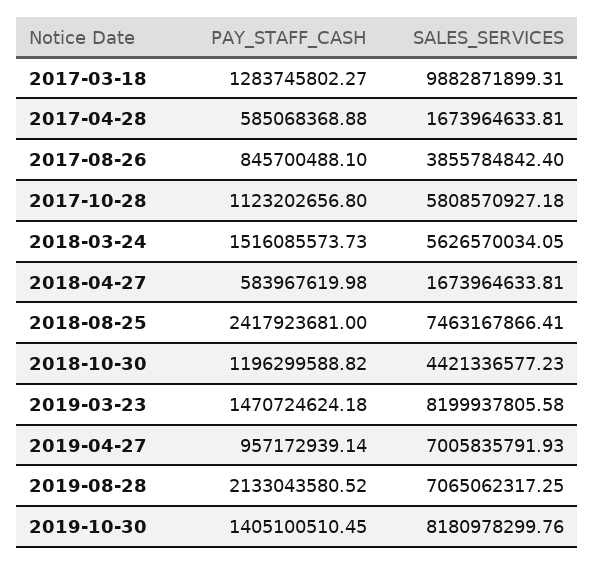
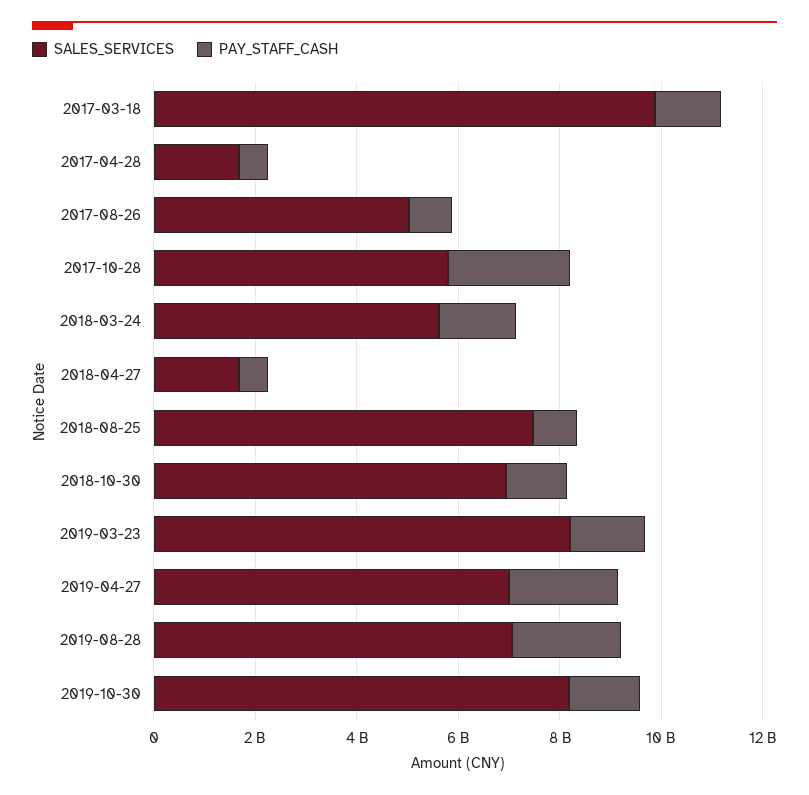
  {
    "PAY_STAFF_CASH": {
      "2017-03-18": 1283745802.27,
      "2017-04-28": 585068368.88,
      "2017-08-26": 845700488.1,
-     "2017-10-28": 1123202656.8,
+     "2017-10-28": 2500000000,
      "2018-03-24": 1516085573.73,
      "2018-04-27": 583967619.98,
-     "2018-08-25": 2417923681,
+     "2018-08-25": 1000000000,
      "2018-10-30": 1196299588.82,
      "2019-03-23": 1470724624.18,
-     "2019-04-27": 957172939.14,
+     "2019-04-27": 2000000000,
      "2019-08-28": 2133043580.52,
      "2019-10-30": 1405100510.45
    },
    "SALES_SERVICES": {
      "2017-03-18": 9882871899.31,
      "2017-04-28": 1673964633.81,
-     "2017-08-26": 3855784842.4,
+     "2017-08-26": 5000000000,
      "2017-10-28": 5808570927.18,
      "2018-03-24": 5626570034.05,
      "2018-04-27": 1673964633.81,
      "2018-08-25": 7463167866.41,
-     "2018-10-30": 4421336577.23,
+     "2018-10-30": 7000000000,
      "2019-03-23": 8199937805.58,
      "2019-04-27": 7005835791.93,
      "2019-08-28": 7065062317.25,
      "2019-10-30": 8180978299.76
    }
  }

